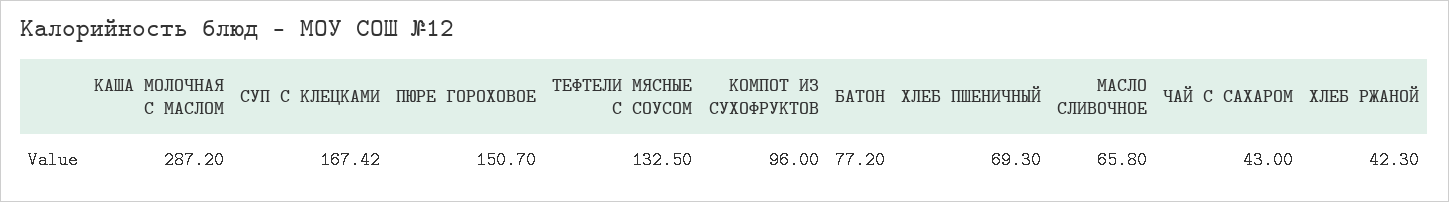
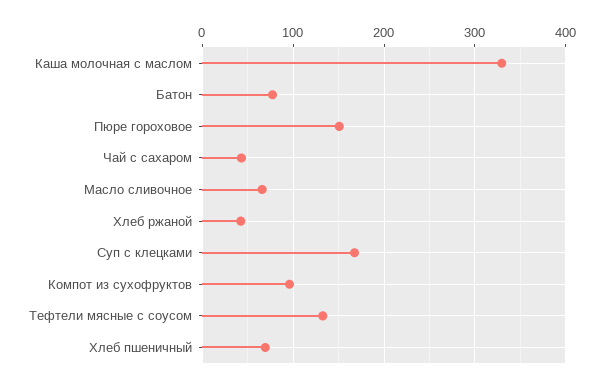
  {
-   "КАША МОЛОЧНАЯ С МАСЛОМ": 287.2,
+   "КАША МОЛОЧНАЯ С МАСЛОМ": 330,
    "СУП С КЛЕЦКАМИ": 167.42,
    "ПЮРЕ ГОРОХОВОЕ": 150.7,
    "ТЕФТЕЛИ МЯСНЫЕ С СОУСОМ": 132.5,
    "КОМПОТ ИЗ СУХОФРУКТОВ": 96,
    "БАТОН": 77.2,
    "ХЛЕБ ПШЕНИЧНЫЙ": 69.3,
    "МАСЛО СЛИВОЧНОЕ": 65.8,
    "ЧАЙ С САХАРОМ": 43,
    "ХЛЕБ РЖАНОЙ": 42.3
  }

